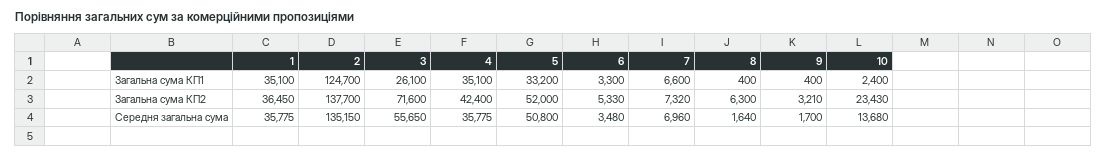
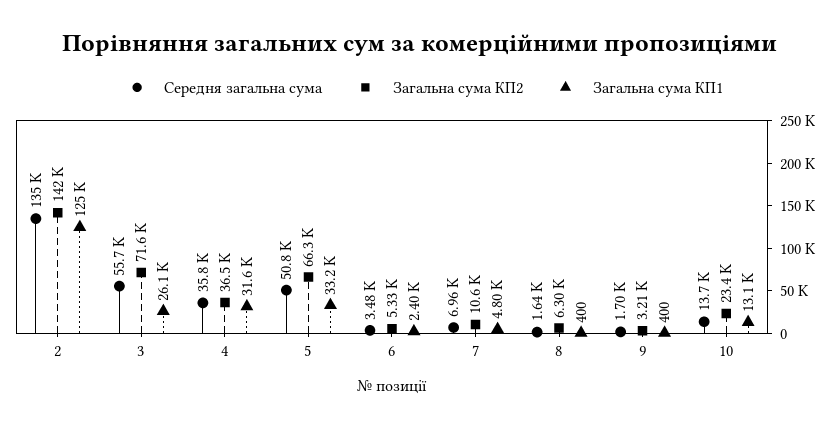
  {
    "Загальна сума КП1": {
-     "1": 35100,
      "2": 124700,
      "3": 26100,
-     "4": 35100,
+     "4": 31600,
      "5": 33200,
-     "6": 3300,
+     "6": 2400,
-     "7": 6600,
+     "7": 4800,
      "8": 400,
      "9": 400,
-     "10": 2400
+     "10": 13100
    },
    "Загальна сума КП2": {
-     "1": 36450,
-     "2": 137700,
+     "2": 142000,
      "3": 71600,
-     "4": 42400,
+     "4": 36500,
-     "5": 52000,
+     "5": 66300,
      "6": 5330,
-     "7": 7320,
+     "7": 10600,
      "8": 6300,
      "9": 3210,
      "10": 23430
    },
    "Середня загальна сума": {
-     "1": 35775,
      "2": 135150,
      "3": 55650,
      "4": 35775,
      "5": 50800,
      "6": 3480,
      "7": 6960,
      "8": 1640,
      "9": 1700,
      "10": 13680
    }
  }

